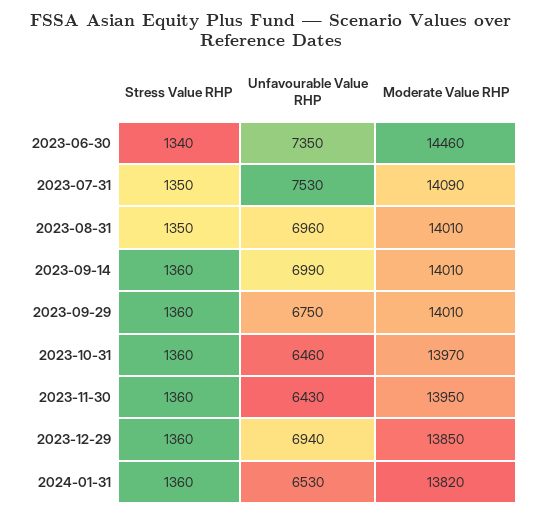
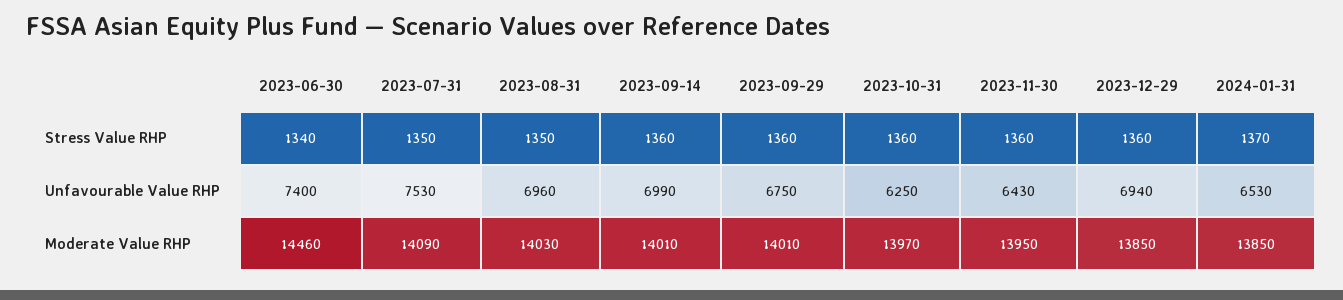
  {
    "Stress Value RHP": {
      "2023-06-30": 1340,
      "2023-07-31": 1350,
      "2023-08-31": 1350,
      "2023-09-14": 1360,
      "2023-09-29": 1360,
      "2023-10-31": 1360,
      "2023-11-30": 1360,
      "2023-12-29": 1360,
-     "2024-01-31": 1360
+     "2024-01-31": 1370
    },
    "Unfavourable Value RHP": {
-     "2023-06-30": 7350,
+     "2023-06-30": 7400,
      "2023-07-31": 7530,
      "2023-08-31": 6960,
      "2023-09-14": 6990,
      "2023-09-29": 6750,
-     "2023-10-31": 6460,
+     "2023-10-31": 6250,
      "2023-11-30": 6430,
      "2023-12-29": 6940,
      "2024-01-31": 6530
    },
    "Moderate Value RHP": {
      "2023-06-30": 14460,
      "2023-07-31": 14090,
-     "2023-08-31": 14010,
+     "2023-08-31": 14030,
      "2023-09-14": 14010,
      "2023-09-29": 14010,
      "2023-10-31": 13970,
      "2023-11-30": 13950,
      "2023-12-29": 13850,
-     "2024-01-31": 13820
+     "2024-01-31": 13850
    }
  }

